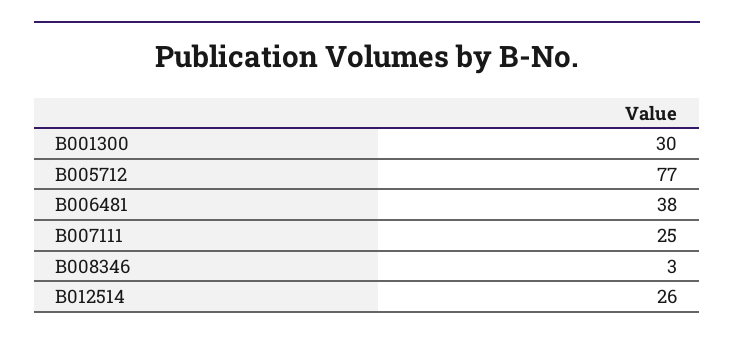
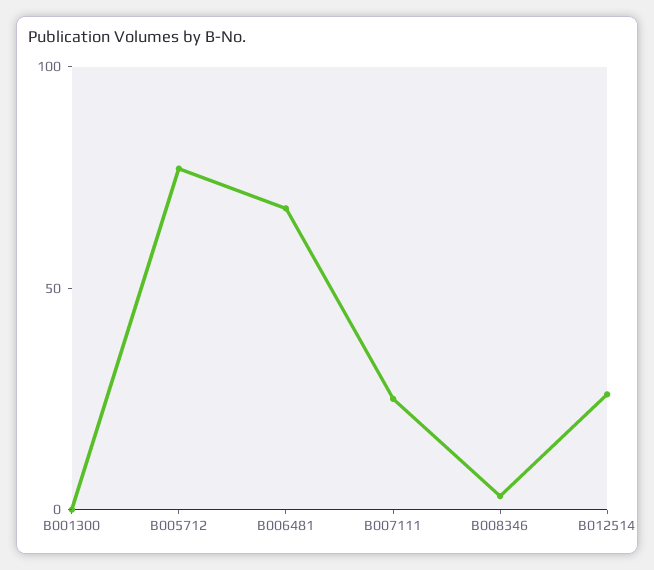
  {
-   "B001300": 30,
+   "B001300": 0,
    "B005712": 77,
-   "B006481": 38,
+   "B006481": 70,
    "B007111": 25,
    "B008346": 3,
    "B012514": 26
  }

